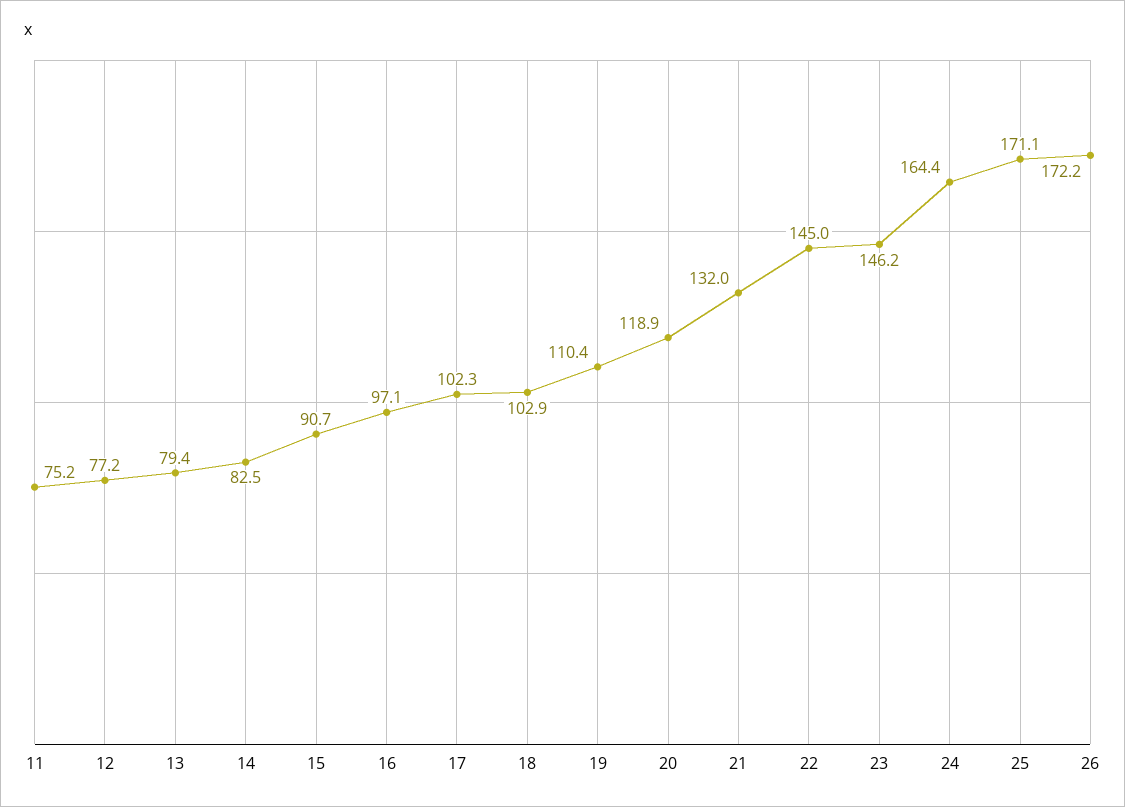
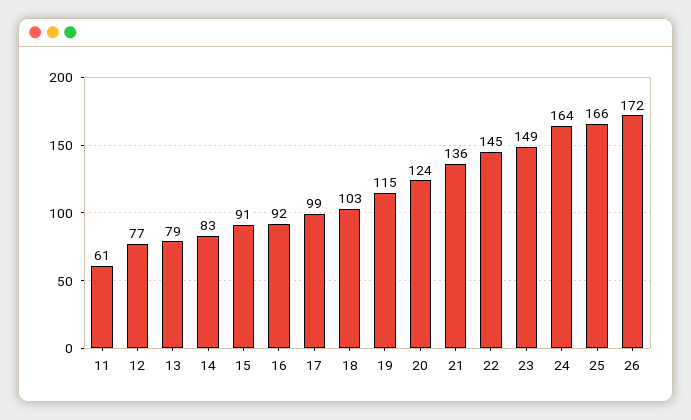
  {
-   "11": 75.2,
+   "11": 61,
    "12": 77.2,
    "13": 79.4,
    "14": 82.5,
    "15": 90.7,
-   "16": 97.1,
+   "16": 92,
-   "17": 102.3,
+   "17": 99,
    "18": 102.9,
-   "19": 110.4,
+   "19": 115,
-   "20": 118.9,
+   "20": 124,
-   "21": 132,
+   "21": 136,
    "22": 145,
-   "23": 146.2,
+   "23": 149,
    "24": 164.4,
-   "25": 171.1,
+   "25": 166,
    "26": 172.2
  }

